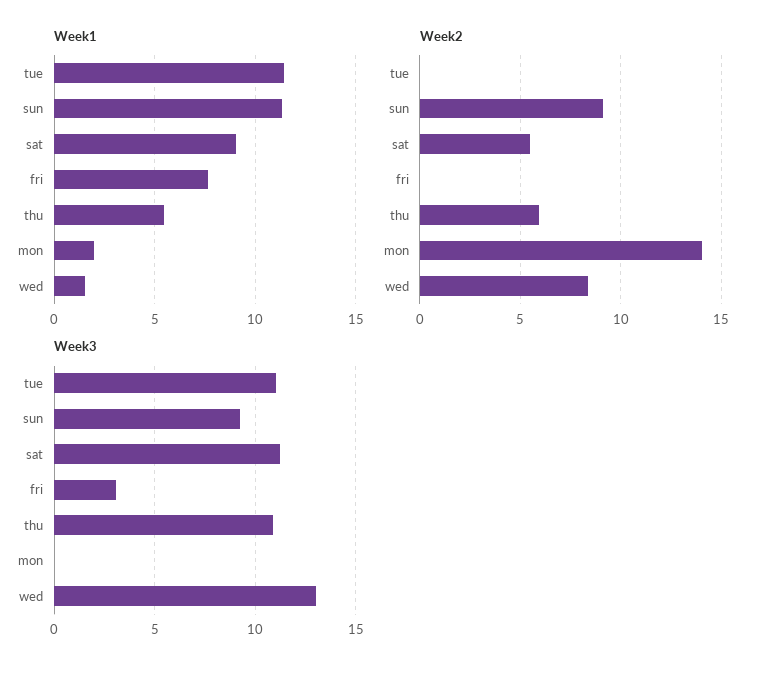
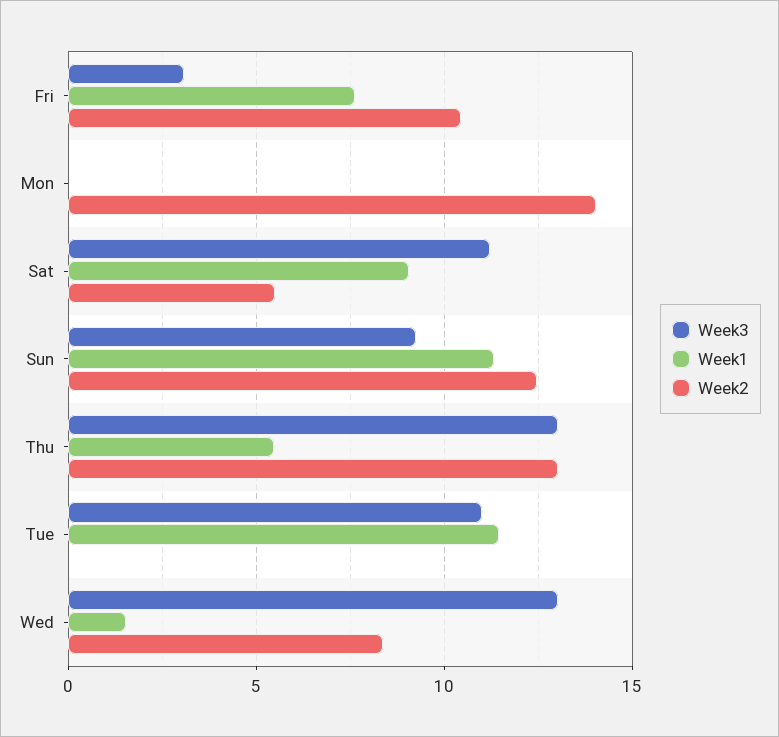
  {
    "Week1": {
      "tue": 11.5,
      "sun": 11.5,
      "sat": 9,
      "fri": 7.5,
      "thu": 5.5,
-     "mon": 2,
+     "mon": 0,
      "wed": 1.5
    },
    "Week2": {
      "tue": 0,
-     "sun": 9,
+     "sun": 12.5,
      "sat": 5.5,
-     "fri": 0,
+     "fri": 10.5,
-     "thu": 6,
+     "thu": 13,
      "mon": 14,
      "wed": 8.5
    },
    "Week3": {
      "tue": 11,
      "sun": 9,
      "sat": 11,
      "fri": 3,
-     "thu": 11,
+     "thu": 13,
      "mon": 0,
      "wed": 13
    }
  }

